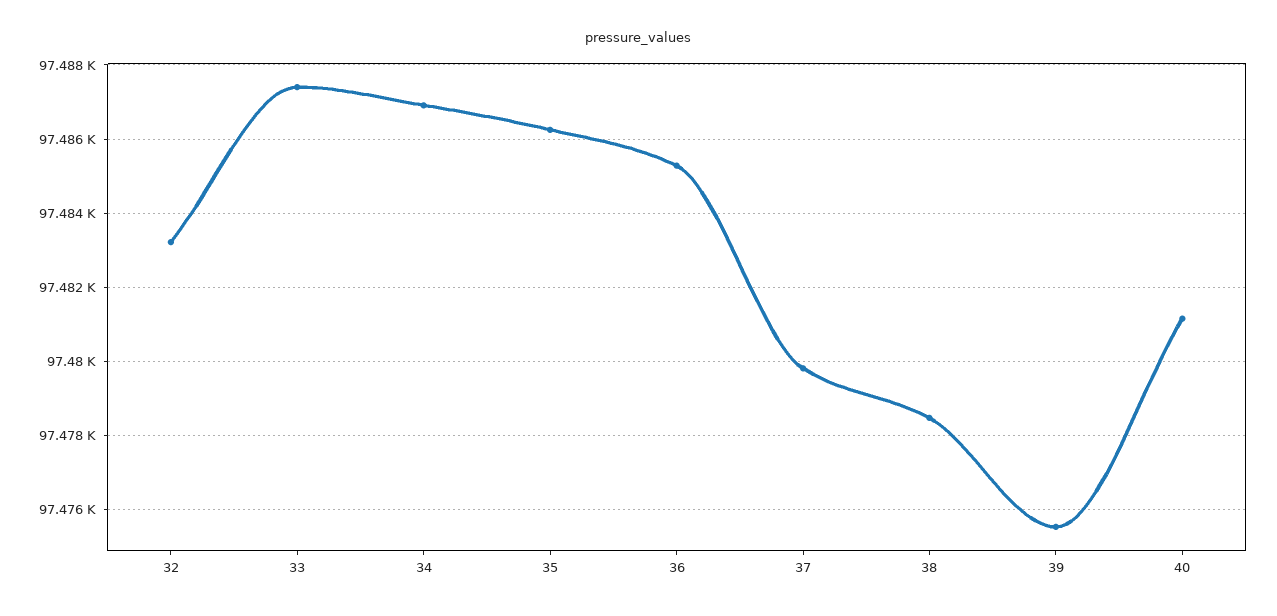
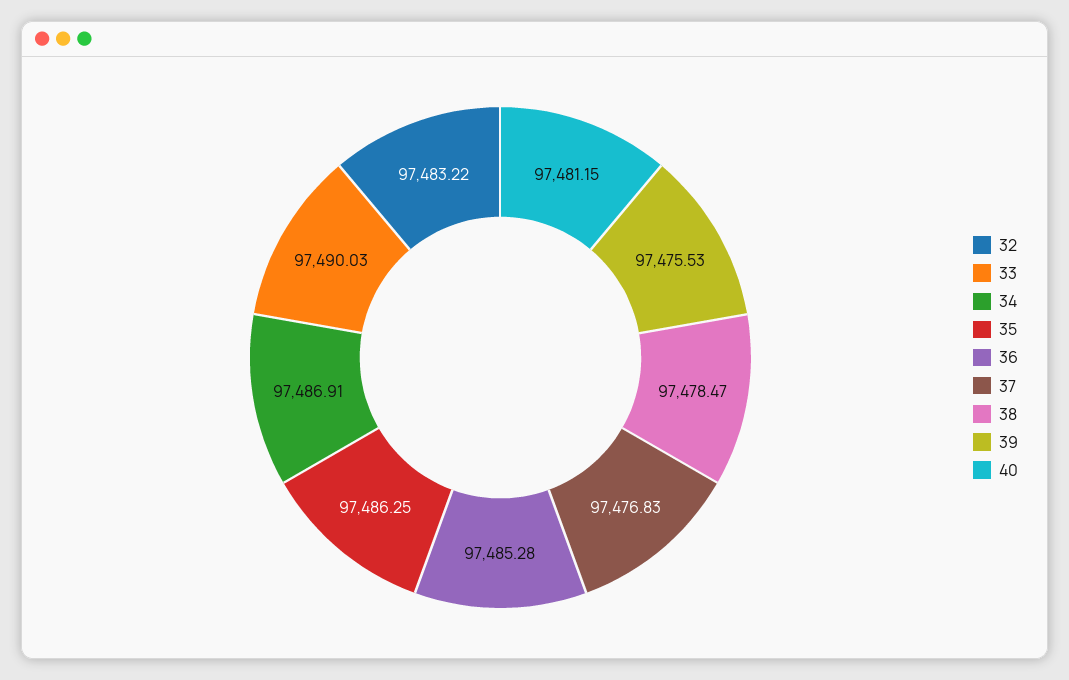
  {
    "32": 97483.22,
-   "33": 97487.4,
+   "33": 97490.03,
    "34": 97486.91,
    "35": 97486.25,
    "36": 97485.28,
-   "37": 97479.8,
+   "37": 97476.83,
    "38": 97478.47,
    "39": 97475.53,
    "40": 97481.15
  }

